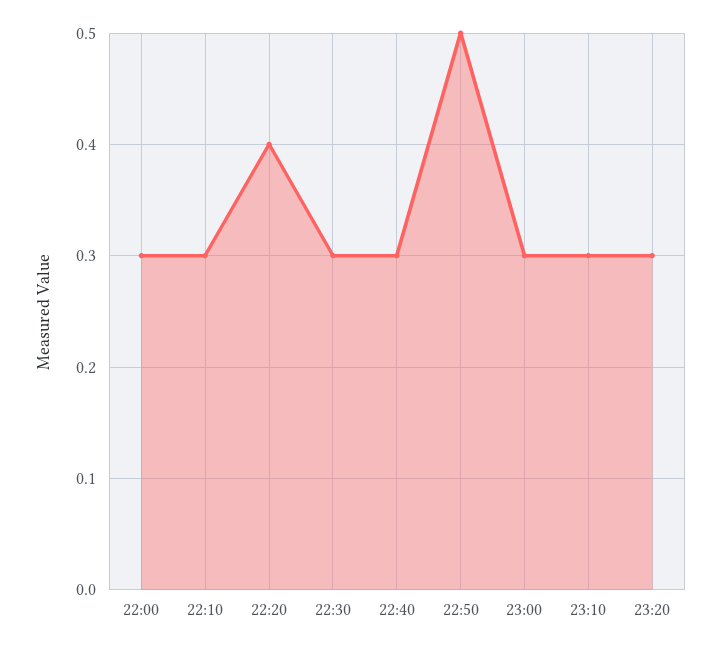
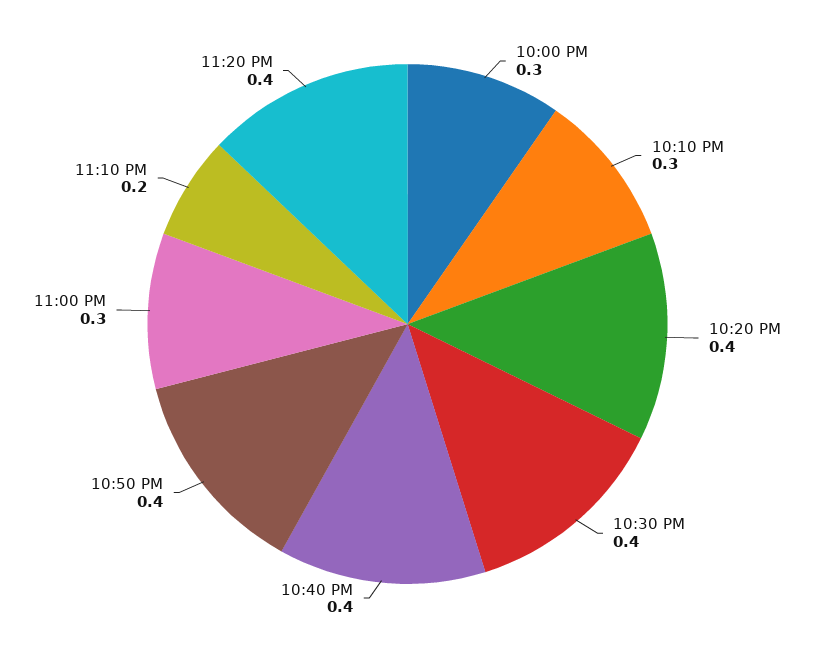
  {
    "22:00": 0.3,
    "22:10": 0.3,
    "22:20": 0.4,
-   "22:30": 0.3,
+   "22:30": 0.4,
-   "22:40": 0.3,
+   "22:40": 0.4,
-   "22:50": 0.5,
+   "22:50": 0.4,
    "23:00": 0.3,
-   "23:10": 0.3,
+   "23:10": 0.2,
-   "23:20": 0.3
+   "23:20": 0.4
  }

